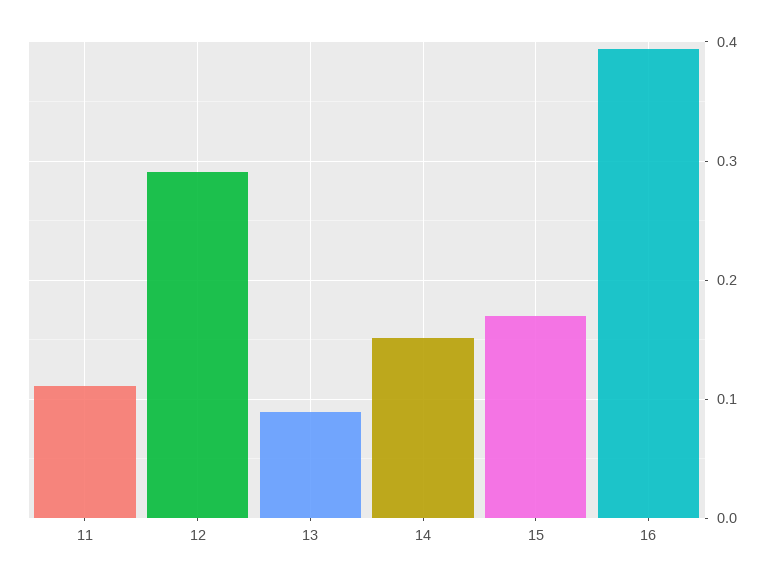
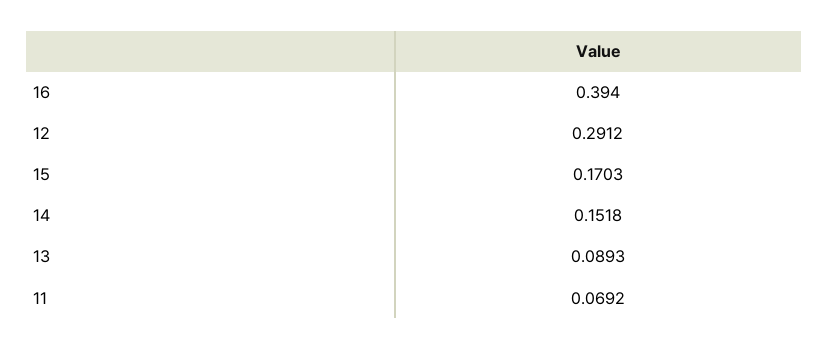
  {
-   "11": 0.11,
+   "11": 0.0692,
    "12": 0.2912,
    "13": 0.0893,
    "14": 0.1518,
    "15": 0.1703,
    "16": 0.394
  }

